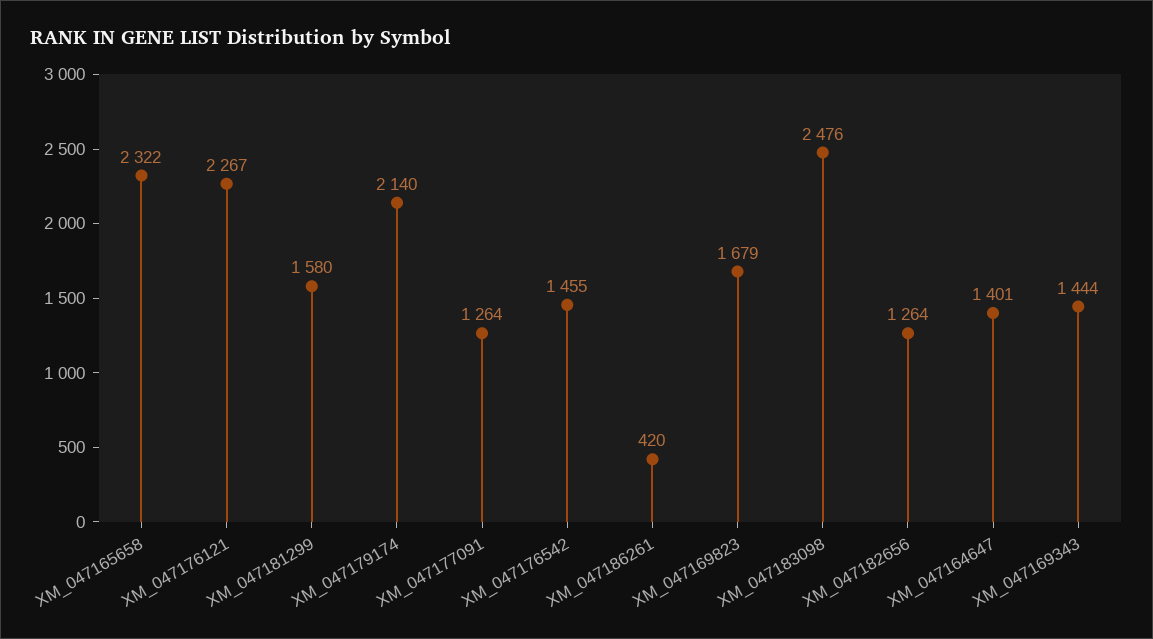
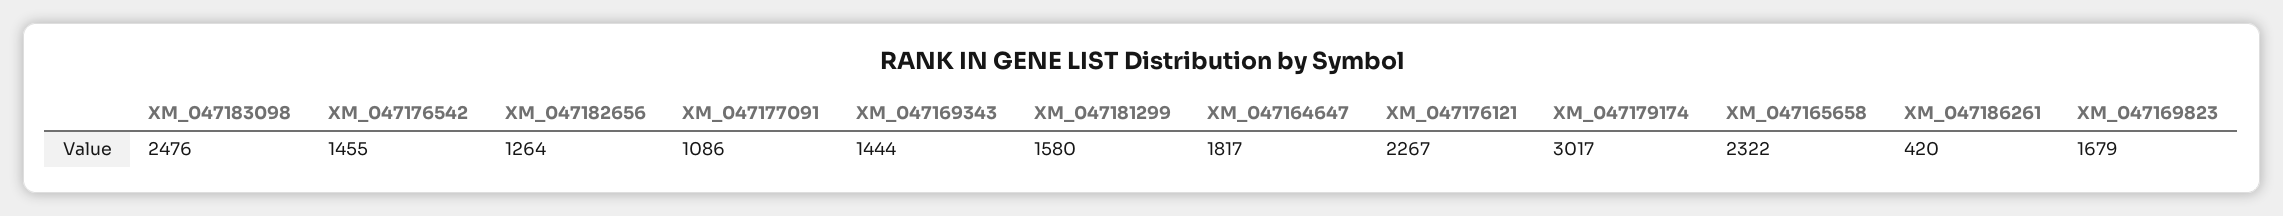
  {
    "XM_047165658": 2322,
    "XM_047176121": 2267,
    "XM_047181299": 1580,
-   "XM_047179174": 2140,
+   "XM_047179174": 3017,
-   "XM_047177091": 1264,
+   "XM_047177091": 1086,
    "XM_047176542": 1455,
    "XM_047186261": 420,
    "XM_047169823": 1679,
    "XM_047183098": 2476,
    "XM_047182656": 1264,
-   "XM_047164647": 1401,
+   "XM_047164647": 1817,
    "XM_047169343": 1444
  }

